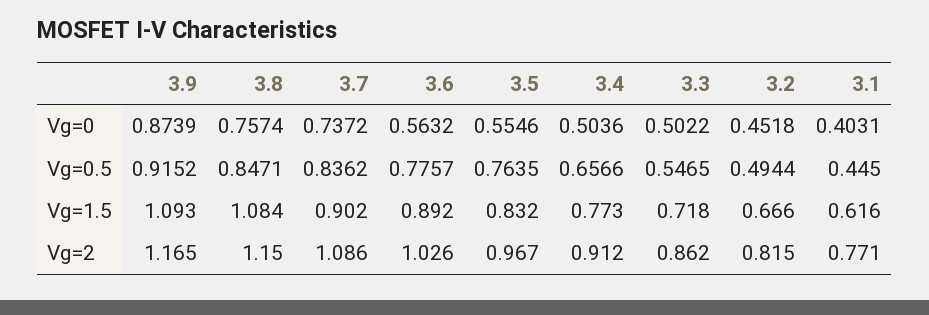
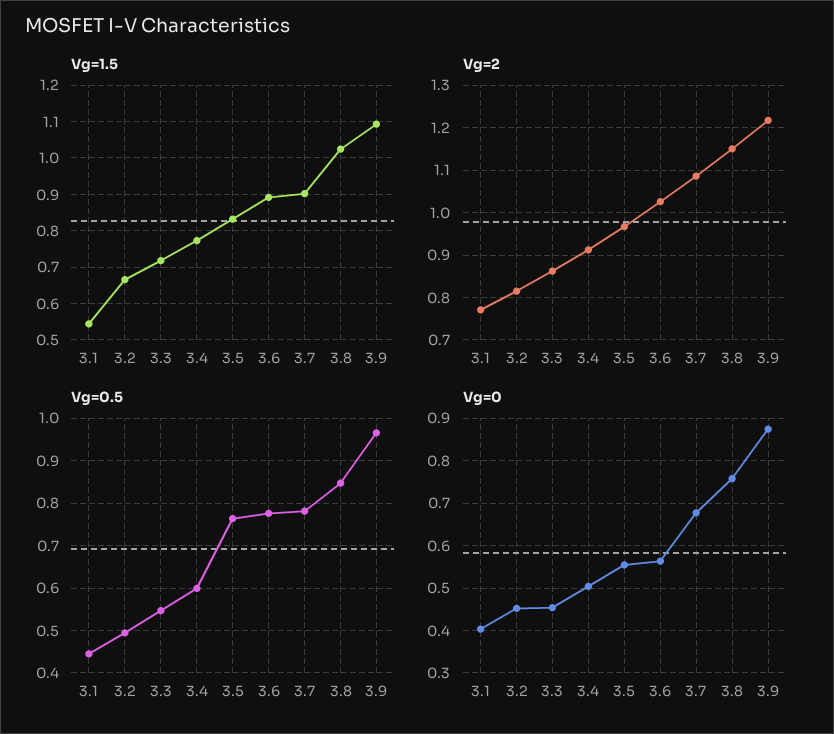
  {
    "Vg=0": {
      "3.9": 0.8739,
      "3.8": 0.7574,
-     "3.7": 0.7372,
+     "3.7": 0.68,
      "3.6": 0.5632,
      "3.5": 0.5546,
      "3.4": 0.5036,
-     "3.3": 0.5022,
+     "3.3": 0.46,
      "3.2": 0.4518,
      "3.1": 0.4031
    },
    "Vg=0.5": {
-     "3.9": 0.9152,
+     "3.9": 0.96,
      "3.8": 0.8471,
-     "3.7": 0.8362,
+     "3.7": 0.78,
      "3.6": 0.7757,
      "3.5": 0.7635,
-     "3.4": 0.6566,
+     "3.4": 0.6,
      "3.3": 0.5465,
      "3.2": 0.4944,
      "3.1": 0.445
    },
    "Vg=1.5": {
      "3.9": 1.093,
-     "3.8": 1.084,
+     "3.8": 1.02,
      "3.7": 0.902,
      "3.6": 0.892,
      "3.5": 0.832,
      "3.4": 0.773,
      "3.3": 0.718,
      "3.2": 0.666,
-     "3.1": 0.616
+     "3.1": 0.54
    },
    "Vg=2": {
-     "3.9": 1.165,
+     "3.9": 1.22,
      "3.8": 1.15,
      "3.7": 1.086,
      "3.6": 1.026,
      "3.5": 0.967,
      "3.4": 0.912,
      "3.3": 0.862,
      "3.2": 0.815,
      "3.1": 0.771
    }
  }

